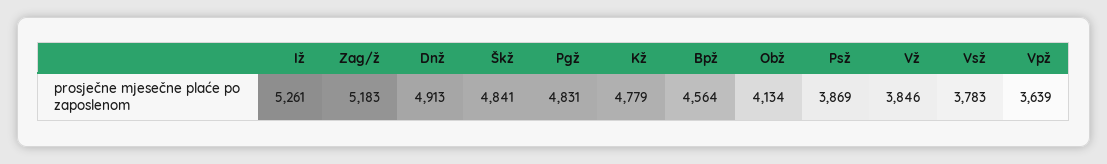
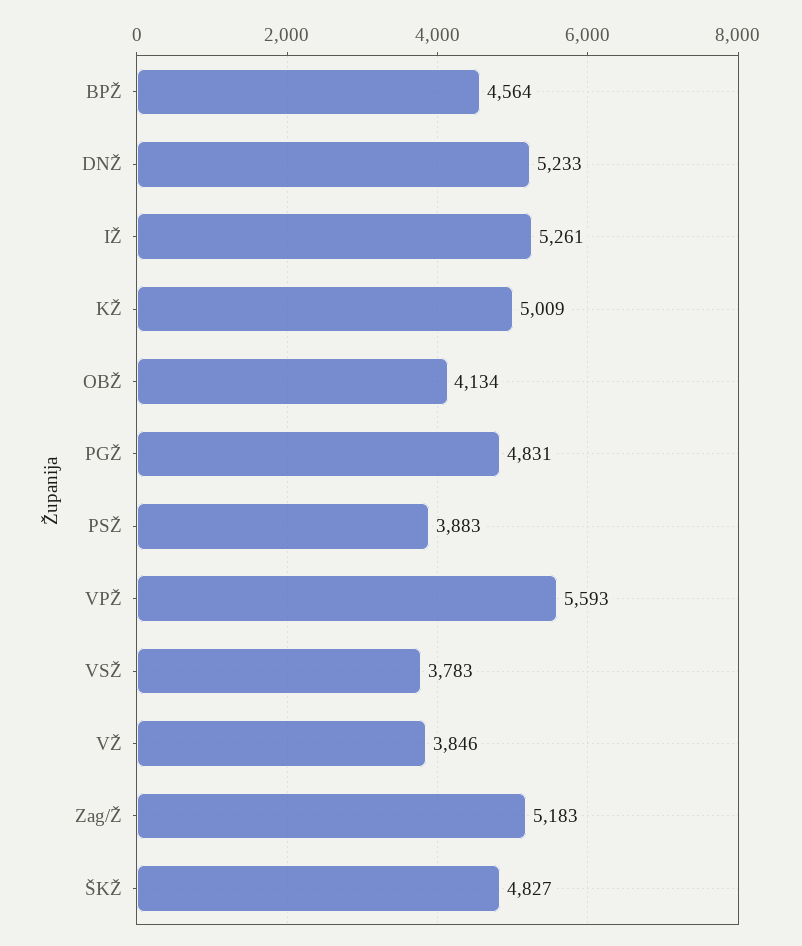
  {
    "Iž": 5261,
    "Zag/ž": 5183,
-   "Dnž": 4913,
+   "Dnž": 5233,
-   "Škž": 4841,
+   "Škž": 4827,
    "Pgž": 4831,
-   "Kž": 4779,
+   "Kž": 5009,
    "Bpž": 4564,
    "Obž": 4134,
-   "Psž": 3869,
+   "Psž": 3883,
    "Vž": 3846,
    "Vsž": 3783,
-   "Vpž": 3639
+   "Vpž": 5593
  }

